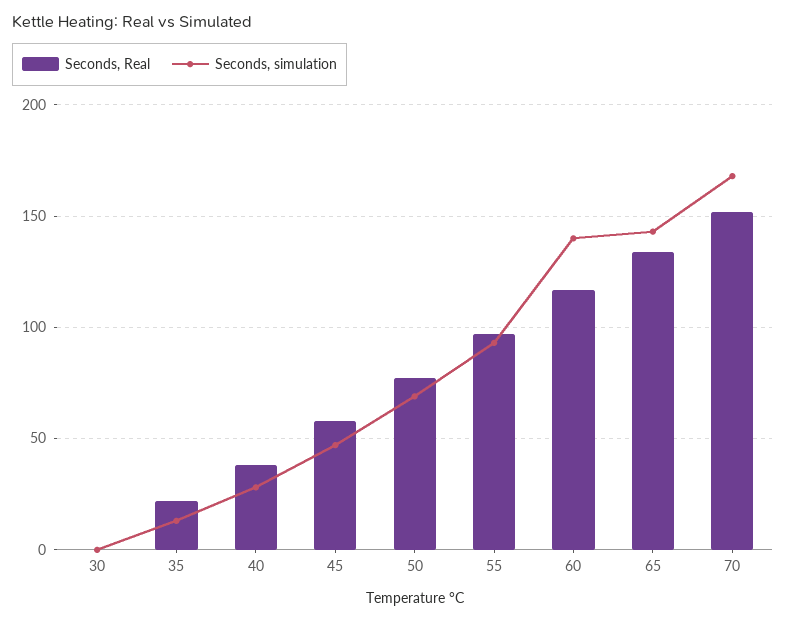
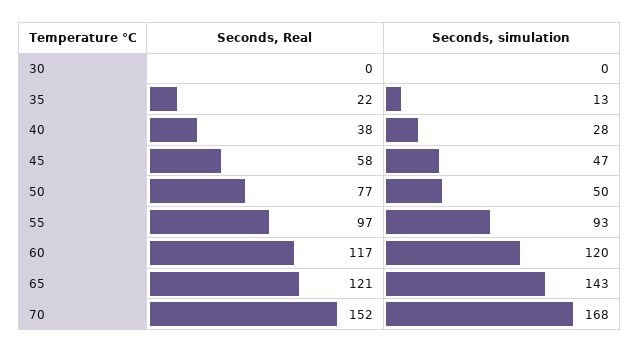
  {
    "Seconds, Real": {
      "30": 0,
      "35": 22,
      "40": 38,
      "45": 58,
      "50": 77,
      "55": 97,
      "60": 117,
-     "65": 135,
+     "65": 121,
      "70": 152
    },
    "Seconds, simulation": {
      "30": 0,
      "35": 13,
      "40": 28,
      "45": 47,
-     "50": 70,
+     "50": 50,
      "55": 93,
-     "60": 140,
+     "60": 120,
      "65": 143,
      "70": 168
    }
  }

